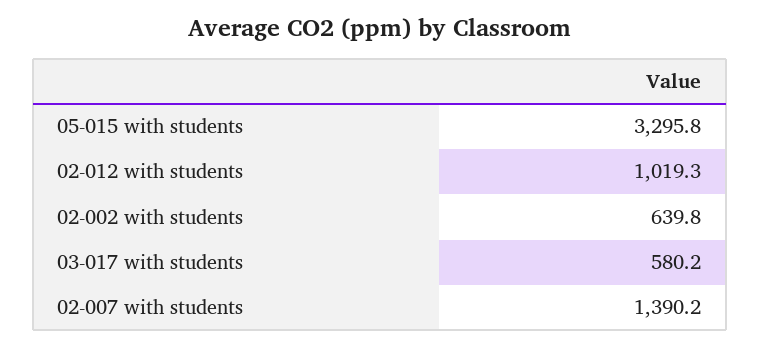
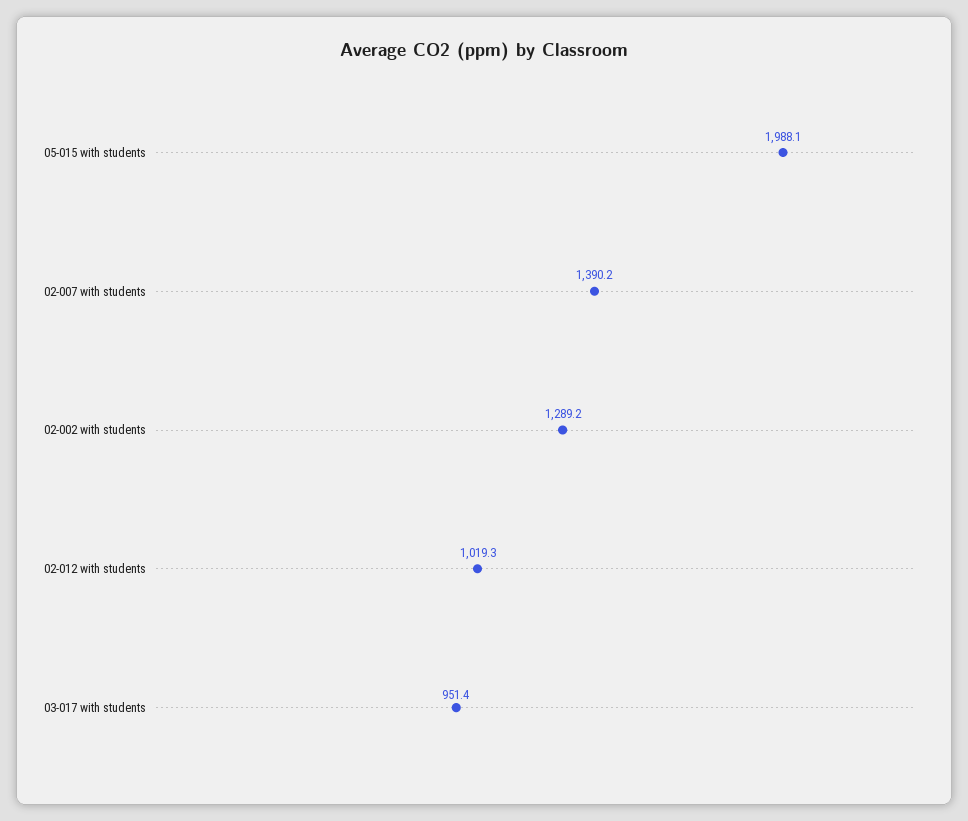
  {
-   "05-015 with students": 3295.8,
+   "05-015 with students": 1988.1,
    "02-012 with students": 1019.3,
-   "02-002 with students": 639.8,
+   "02-002 with students": 1289.2,
-   "03-017 with students": 580.2,
+   "03-017 with students": 951.4,
    "02-007 with students": 1390.2
  }

